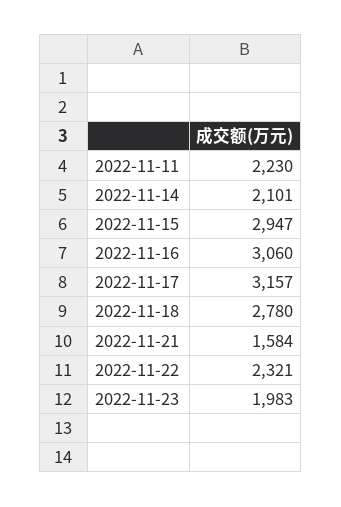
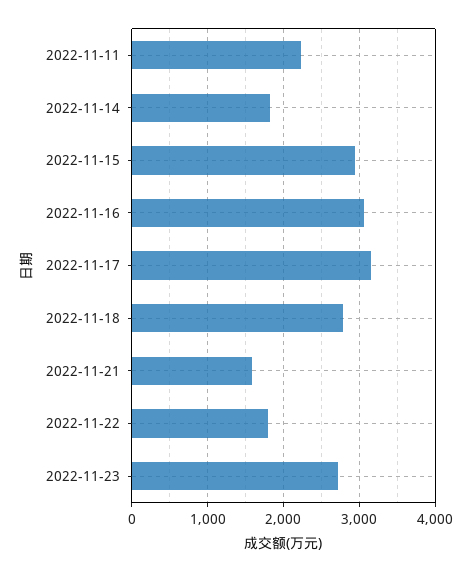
  {
    "2022-11-11": 2230,
-   "2022-11-14": 2101,
+   "2022-11-14": 1800,
    "2022-11-15": 2947,
    "2022-11-16": 3060,
    "2022-11-17": 3157,
    "2022-11-18": 2780,
    "2022-11-21": 1584,
-   "2022-11-22": 2321,
+   "2022-11-22": 1800,
-   "2022-11-23": 1983
+   "2022-11-23": 2700
  }

